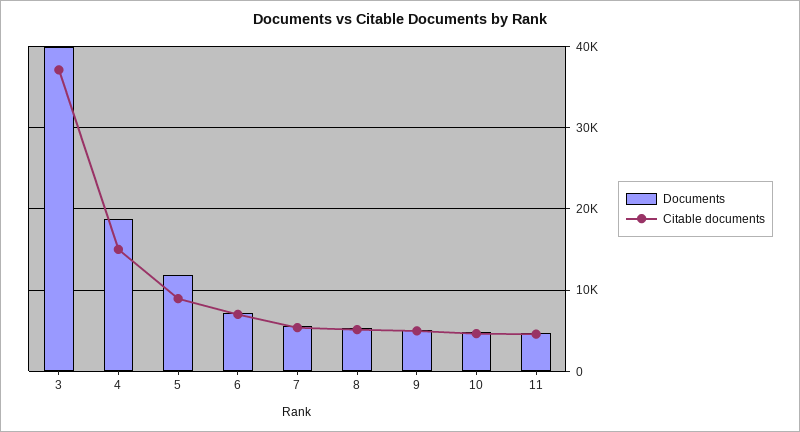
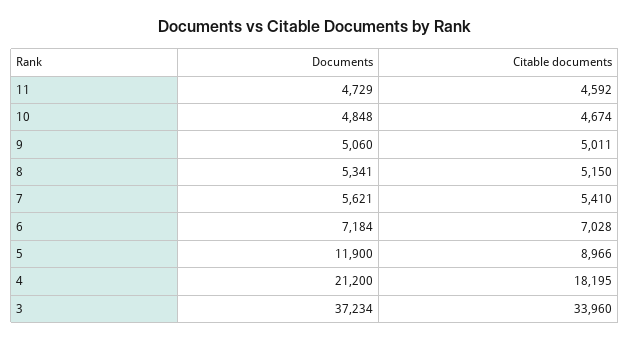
  {
    "Documents": {
-     "3": 40000,
+     "3": 37234,
-     "4": 19000,
+     "4": 21200,
      "5": 11900,
      "6": 7184,
      "7": 5621,
      "8": 5341,
      "9": 5060,
      "10": 4848,
      "11": 4729
    },
    "Citable documents": {
-     "3": 37000,
+     "3": 33960,
-     "4": 15000,
+     "4": 18195,
      "5": 8966,
      "6": 7028,
      "7": 5410,
      "8": 5150,
      "9": 5011,
      "10": 4674,
      "11": 4592
    }
  }

